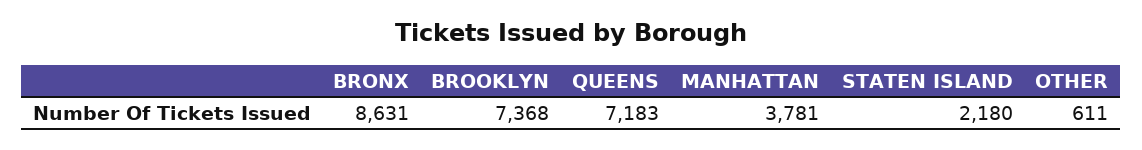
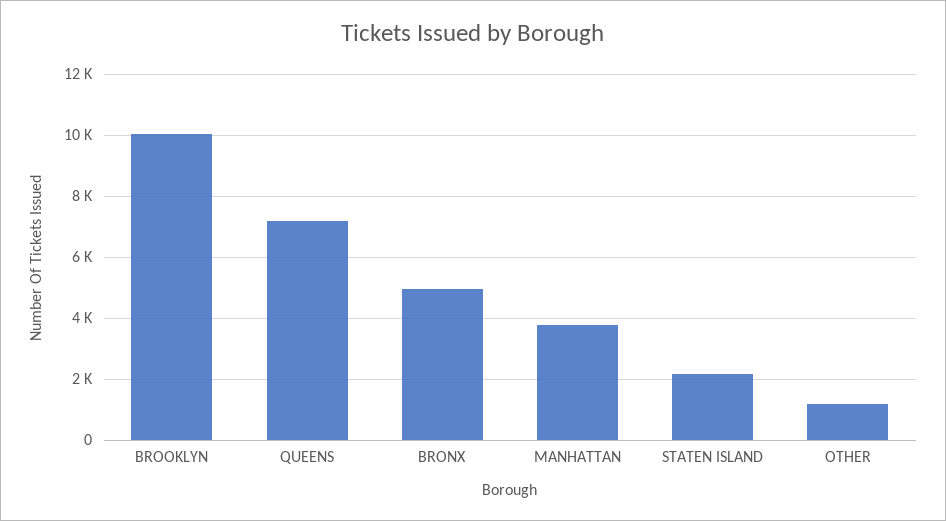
  {
-   "BRONX": 8631,
+   "BRONX": 5000,
-   "BROOKLYN": 7368,
+   "BROOKLYN": 10000,
    "QUEENS": 7183,
    "MANHATTAN": 3781,
    "STATEN ISLAND": 2180,
-   "OTHER": 611
+   "OTHER": 1200
  }

